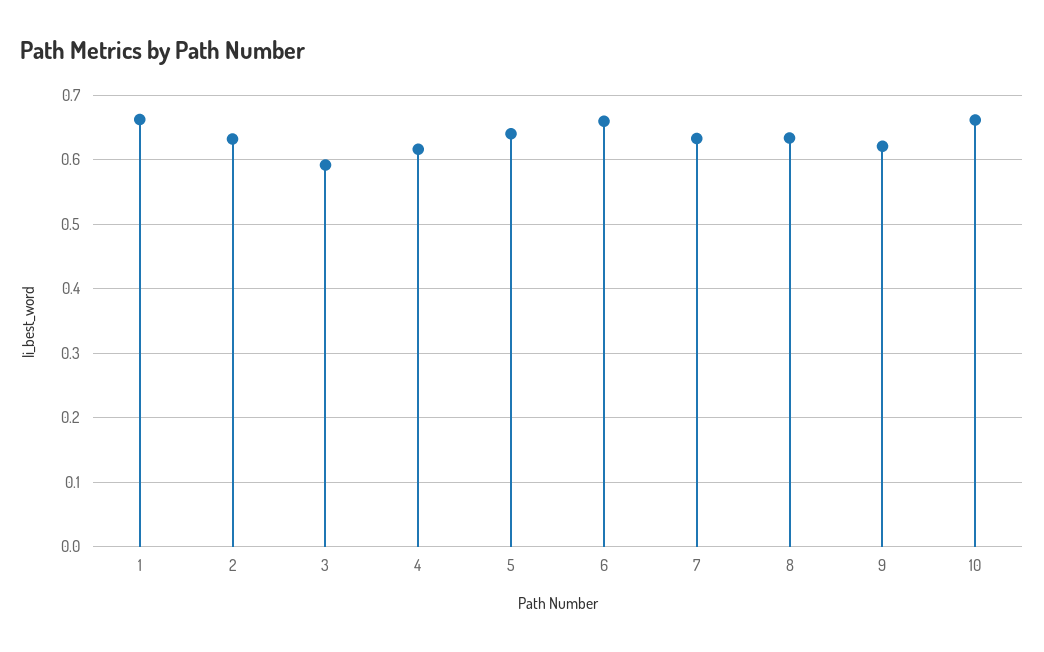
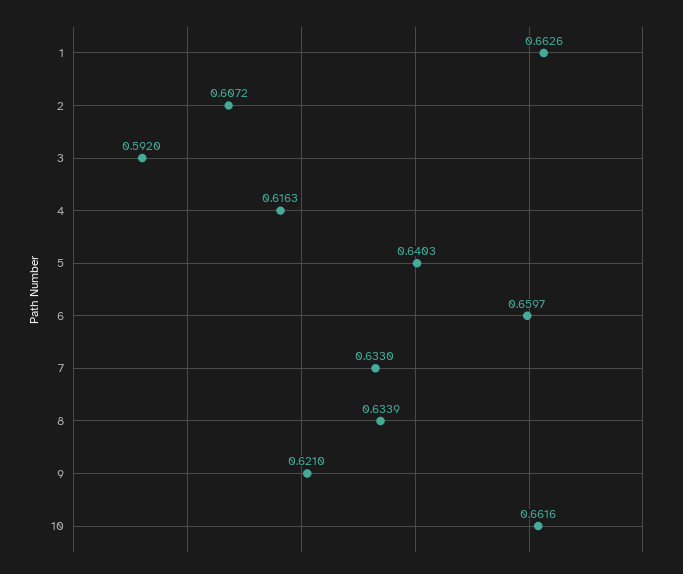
  {
    "1": 0.6626,
-   "2": 0.63,
+   "2": 0.6072,
    "3": 0.592,
    "4": 0.6163,
    "5": 0.6403,
    "6": 0.6597,
    "7": 0.633,
    "8": 0.6339,
    "9": 0.621,
    "10": 0.6616
  }

